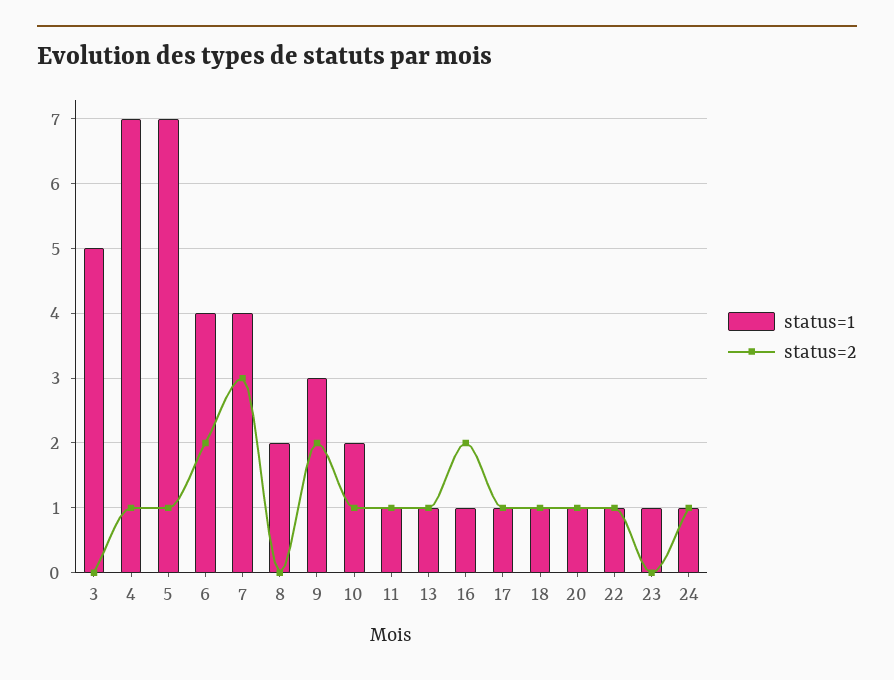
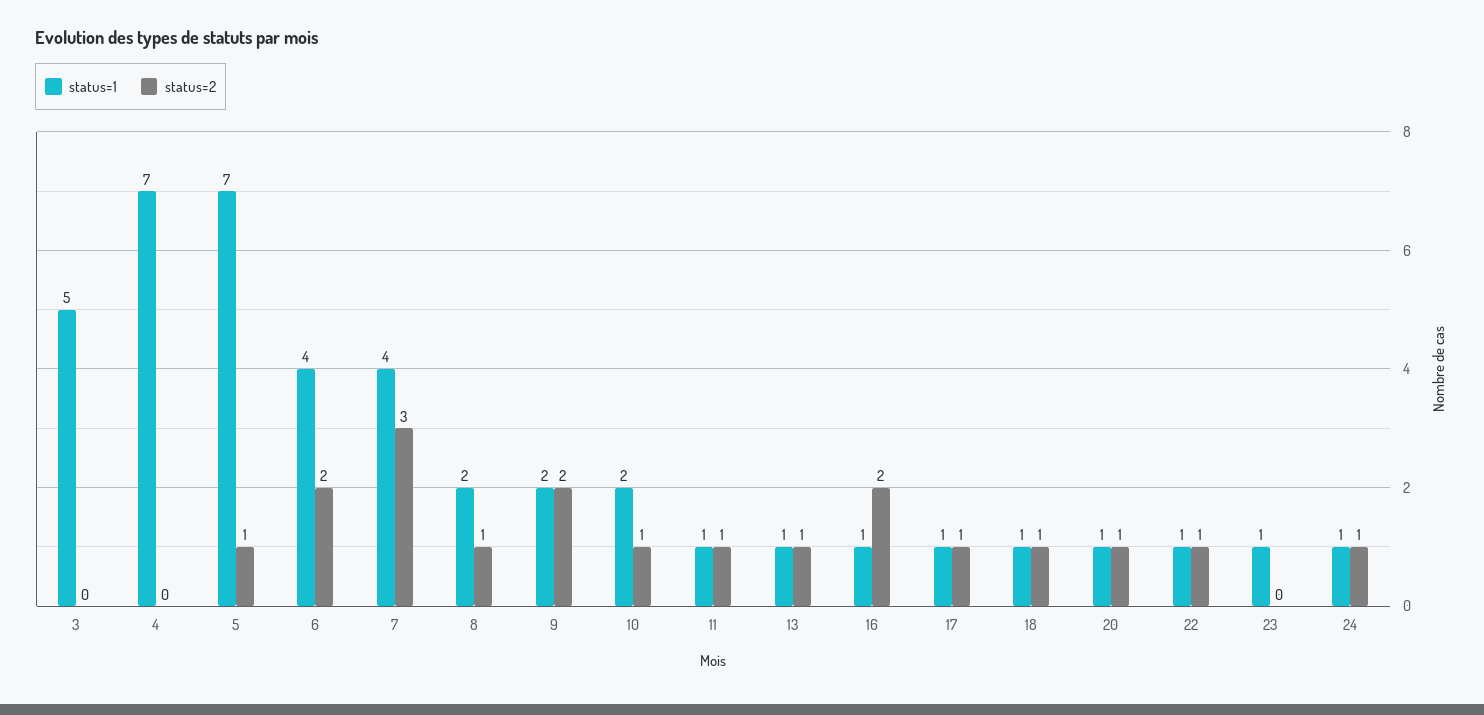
  {
    "status=1": {
      "3": 5,
      "4": 7,
      "5": 7,
      "6": 4,
      "7": 4,
      "8": 2,
-     "9": 3,
+     "9": 2,
      "10": 2,
      "11": 1,
      "13": 1,
      "16": 1,
      "17": 1,
      "18": 1,
      "20": 1,
      "22": 1,
      "23": 1,
      "24": 1
    },
    "status=2": {
      "3": 0,
-     "4": 1,
+     "4": 0,
      "5": 1,
      "6": 2,
      "7": 3,
-     "8": 0,
+     "8": 1,
      "9": 2,
      "10": 1,
      "11": 1,
      "13": 1,
      "16": 2,
      "17": 1,
      "18": 1,
      "20": 1,
      "22": 1,
      "23": 0,
      "24": 1
    }
  }

